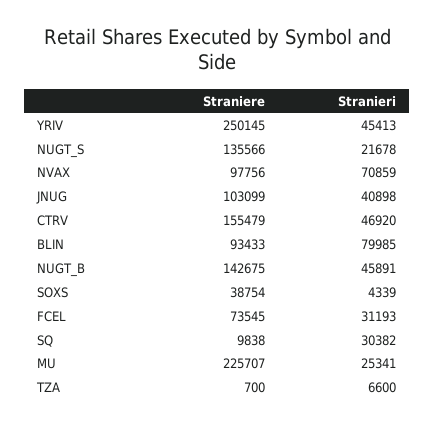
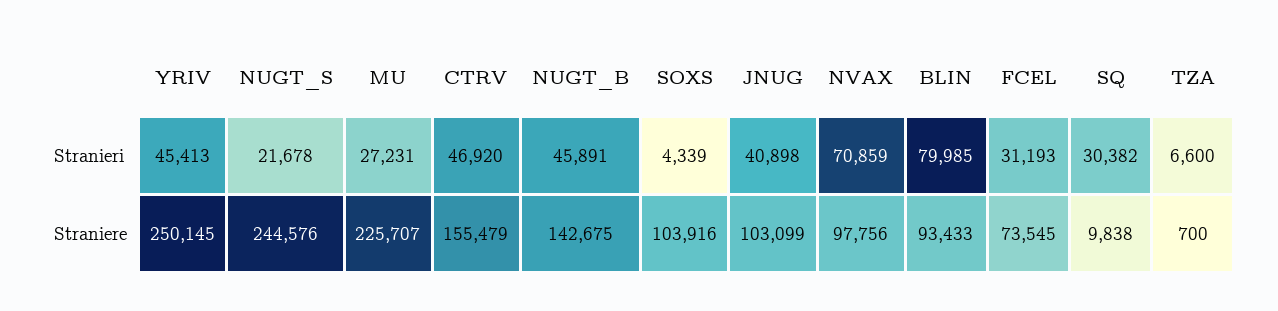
  {
    "Straniere": {
      "YRIV": 250145,
-     "NUGT_S": 135566,
+     "NUGT_S": 244576,
      "NVAX": 97756,
      "JNUG": 103099,
      "CTRV": 155479,
      "BLIN": 93433,
      "NUGT_B": 142675,
-     "SOXS": 38754,
+     "SOXS": 103916,
      "FCEL": 73545,
      "SQ": 9838,
      "MU": 225707,
      "TZA": 700
    },
    "Stranieri": {
      "YRIV": 45413,
      "NUGT_S": 21678,
      "NVAX": 70859,
      "JNUG": 40898,
      "CTRV": 46920,
      "BLIN": 79985,
      "NUGT_B": 45891,
      "SOXS": 4339,
      "FCEL": 31193,
      "SQ": 30382,
-     "MU": 25341,
+     "MU": 27231,
      "TZA": 6600
    }
  }

